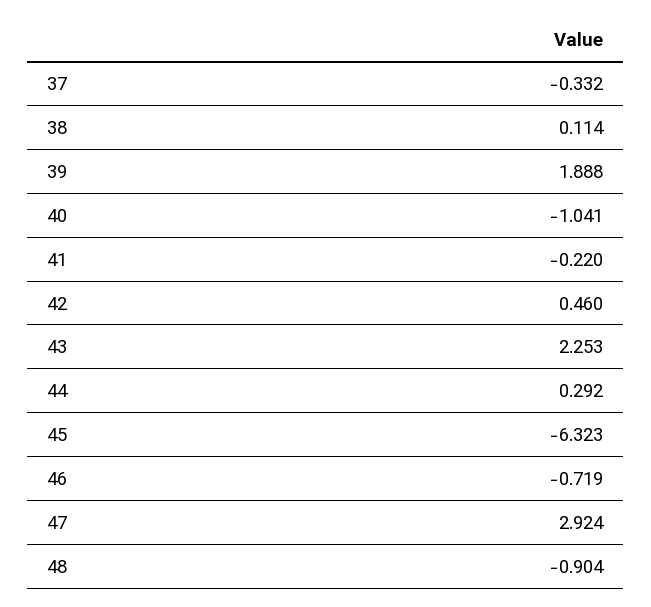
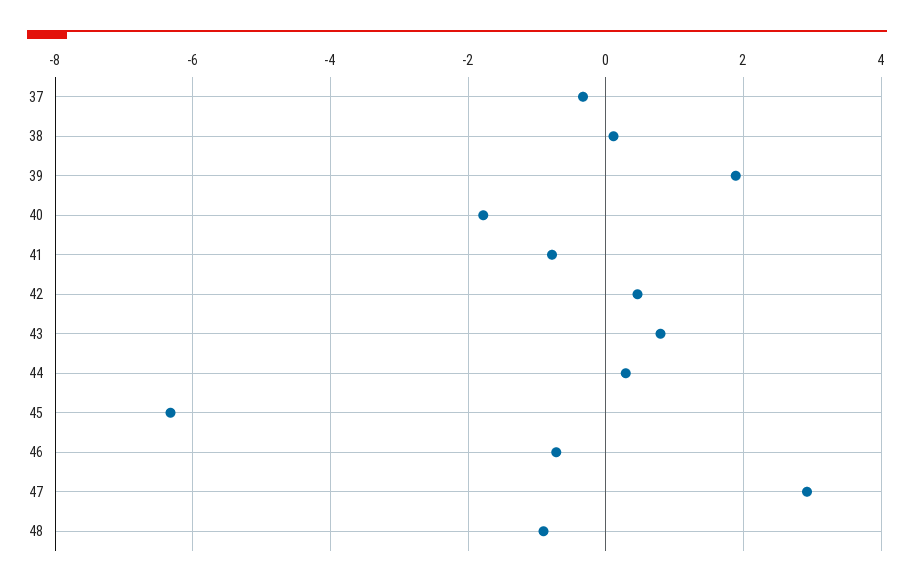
  {
    "37": -0.332,
    "38": 0.114,
    "39": 1.888,
-   "40": -1.041,
+   "40": -1.8,
-   "41": -0.22,
+   "41": -0.8,
    "42": 0.46,
-   "43": 2.253,
+   "43": 0.8,
    "44": 0.292,
    "45": -6.323,
    "46": -0.719,
    "47": 2.924,
    "48": -0.904
  }

